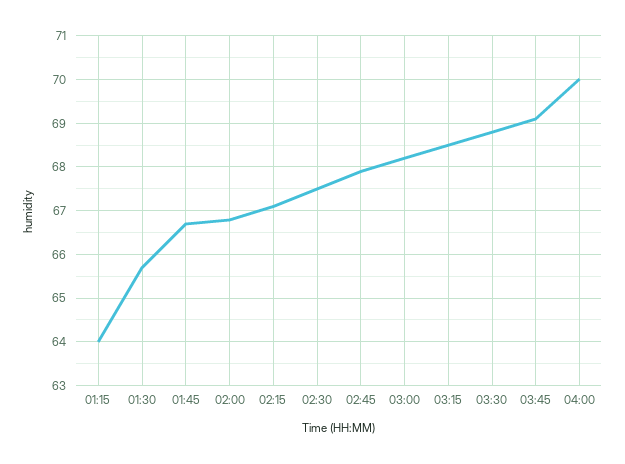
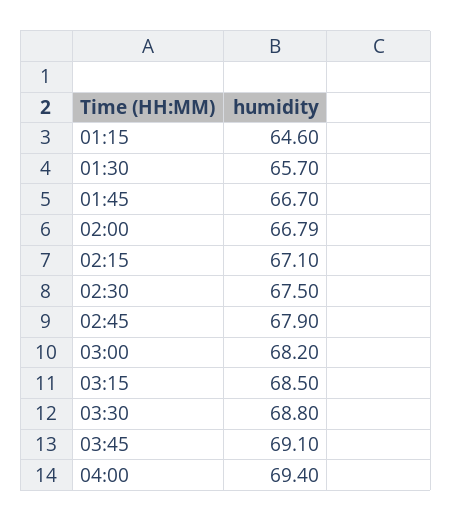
  {
-   "01:15": 64,
+   "01:15": 64.6,
    "01:30": 65.7,
    "01:45": 66.7,
    "02:00": 66.79,
    "02:15": 67.1,
    "02:30": 67.5,
    "02:45": 67.9,
    "03:00": 68.2,
    "03:15": 68.5,
    "03:30": 68.8,
    "03:45": 69.1,
-   "04:00": 70
+   "04:00": 69.4
  }

